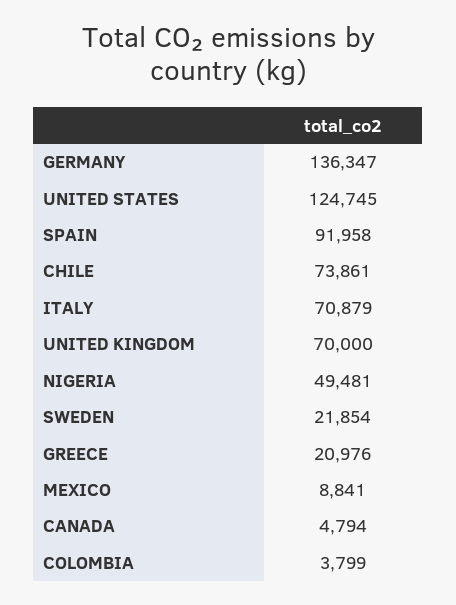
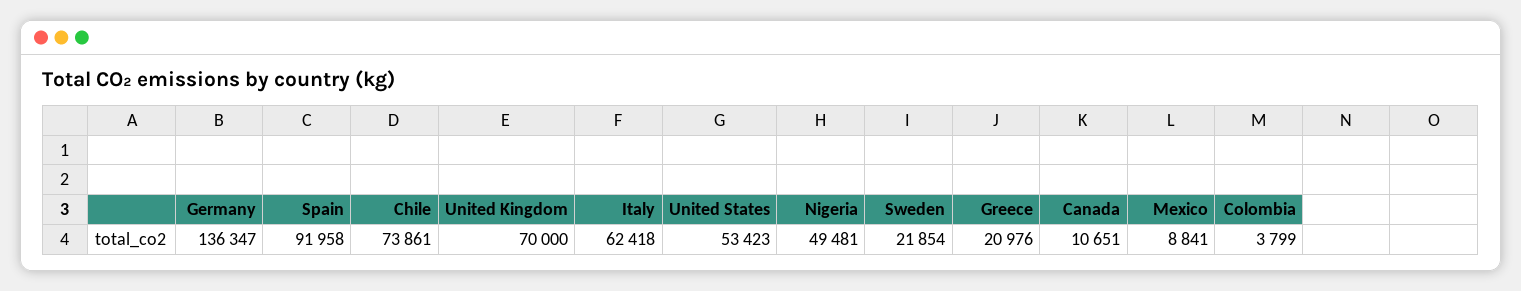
  {
    "GERMANY": 136347,
-   "UNITED STATES": 124745,
+   "UNITED STATES": 53423,
    "SPAIN": 91958,
    "CHILE": 73861,
-   "ITALY": 70879,
+   "ITALY": 62418,
    "UNITED KINGDOM": 70000,
    "NIGERIA": 49481,
    "SWEDEN": 21854,
    "GREECE": 20976,
    "MEXICO": 8841,
-   "CANADA": 4794,
+   "CANADA": 10651,
    "COLOMBIA": 3799
  }

